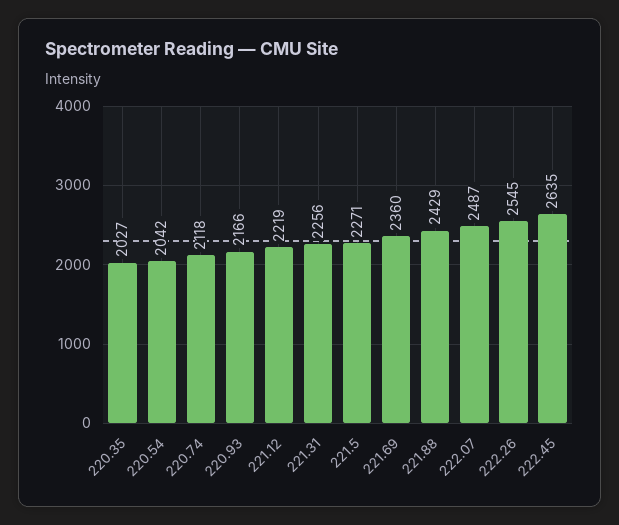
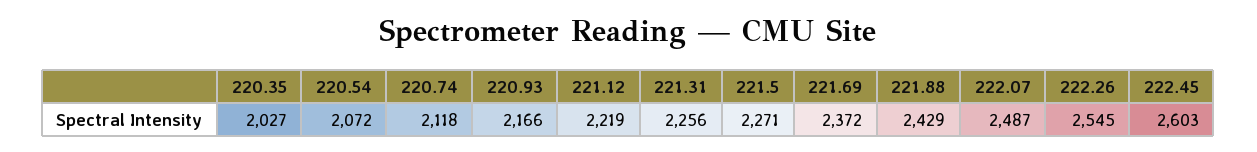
  {
    "220.35": 2027,
-   "220.54": 2042,
+   "220.54": 2072,
    "220.74": 2118,
    "220.93": 2166,
    "221.12": 2219,
    "221.31": 2256,
    "221.5": 2271,
-   "221.69": 2360,
+   "221.69": 2372,
    "221.88": 2429,
    "222.07": 2487,
    "222.26": 2545,
-   "222.45": 2635
+   "222.45": 2603
  }

